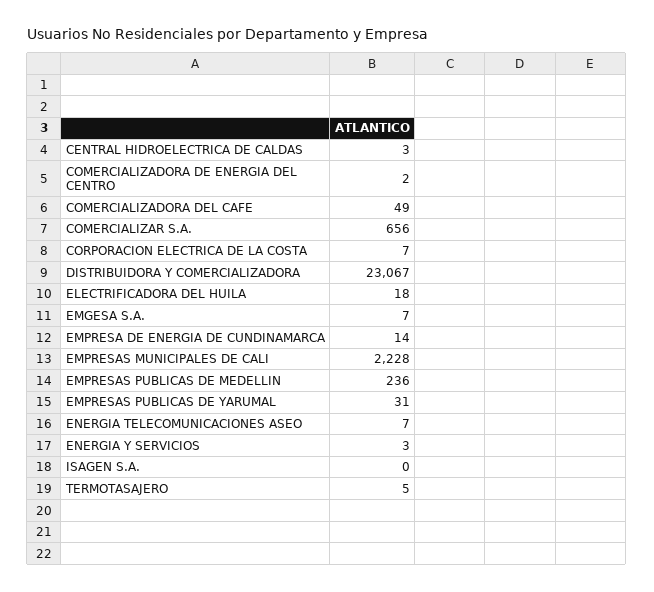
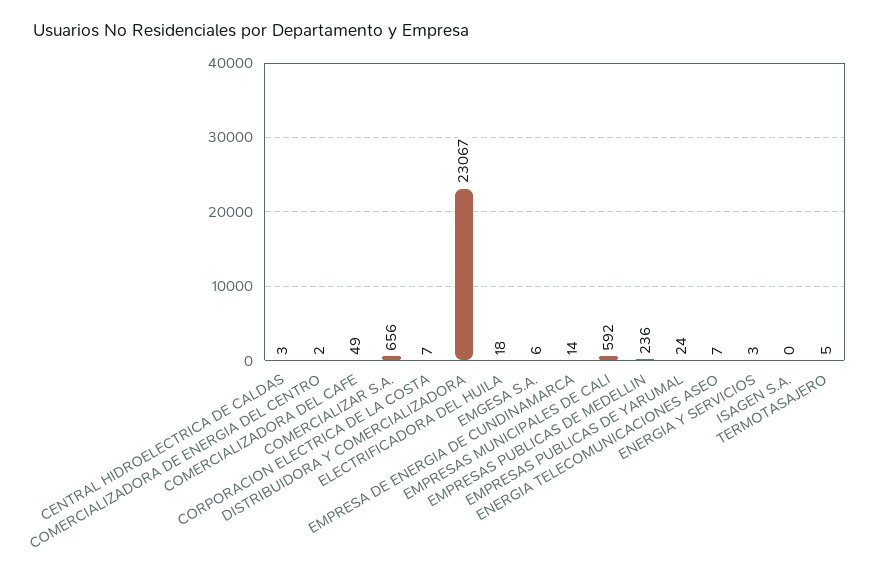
  {
    "CENTRAL HIDROELECTRICA DE CALDAS": 3,
    "COMERCIALIZADORA DE ENERGIA DEL CENTRO": 2,
    "COMERCIALIZADORA DEL CAFE": 49,
    "COMERCIALIZAR S.A.": 656,
    "CORPORACION ELECTRICA DE LA COSTA": 7,
    "DISTRIBUIDORA Y COMERCIALIZADORA": 23067,
    "ELECTRIFICADORA DEL HUILA": 18,
-   "EMGESA S.A.": 7,
+   "EMGESA S.A.": 6,
    "EMPRESA DE ENERGIA DE CUNDINAMARCA": 14,
-   "EMPRESAS MUNICIPALES DE CALI": 2228,
+   "EMPRESAS MUNICIPALES DE CALI": 592,
    "EMPRESAS PUBLICAS DE MEDELLIN": 236,
-   "EMPRESAS PUBLICAS DE YARUMAL": 31,
+   "EMPRESAS PUBLICAS DE YARUMAL": 24,
    "ENERGIA TELECOMUNICACIONES ASEO": 7,
    "ENERGIA Y SERVICIOS": 3,
    "ISAGEN S.A.": 0,
    "TERMOTASAJERO": 5
  }

